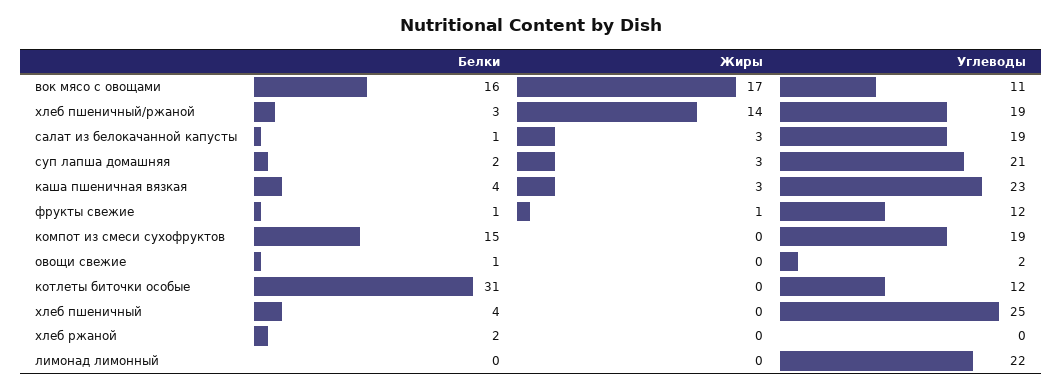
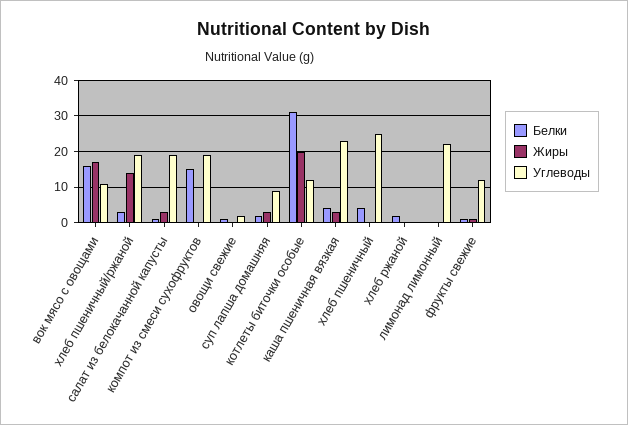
  {
    "Белки": {
      "вок мясо с овощами": 16,
      "хлеб пшеничный/ржаной": 3,
      "салат из белокачанной капусты": 1,
      "суп лапша домашняя": 2,
      "каша пшеничная вязкая": 4,
      "фрукты свежие": 1,
      "компот из смеси сухофруктов": 15,
      "овощи свежие": 1,
      "котлеты биточки особые": 31,
      "хлеб пшеничный": 4,
      "хлеб ржаной": 2,
      "лимонад лимонный": 0
    },
    "Жиры": {
      "вок мясо с овощами": 17,
      "хлеб пшеничный/ржаной": 14,
      "салат из белокачанной капусты": 3,
      "суп лапша домашняя": 3,
      "каша пшеничная вязкая": 3,
      "фрукты свежие": 1,
      "компот из смеси сухофруктов": 0,
      "овощи свежие": 0,
-     "котлеты биточки особые": 0,
+     "котлеты биточки особые": 20,
      "хлеб пшеничный": 0,
      "хлеб ржаной": 0,
      "лимонад лимонный": 0
    },
    "Углеводы": {
      "вок мясо с овощами": 11,
      "хлеб пшеничный/ржаной": 19,
      "салат из белокачанной капусты": 19,
-     "суп лапша домашняя": 21,
+     "суп лапша домашняя": 10,
      "каша пшеничная вязкая": 23,
      "фрукты свежие": 12,
      "компот из смеси сухофруктов": 19,
      "овощи свежие": 2,
      "котлеты биточки особые": 12,
      "хлеб пшеничный": 25,
      "хлеб ржаной": 0,
      "лимонад лимонный": 22
    }
  }

